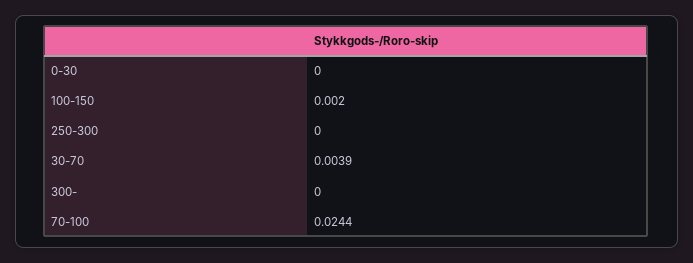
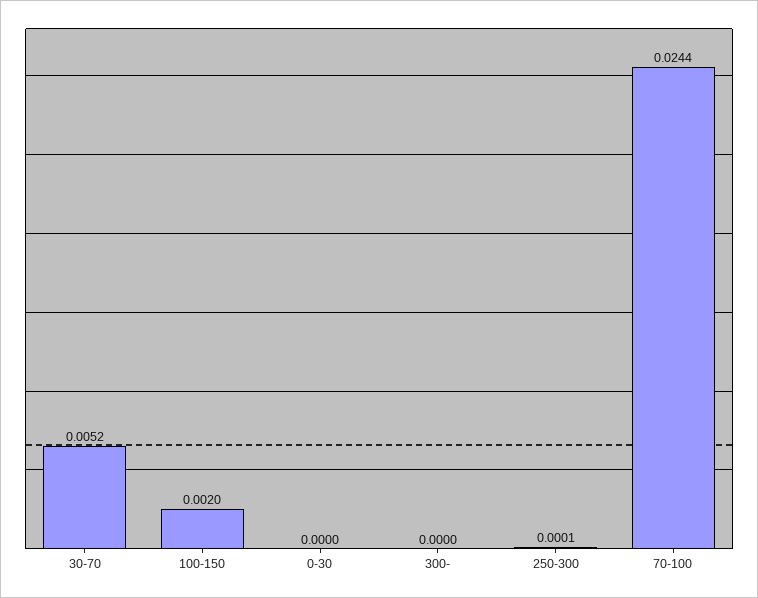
  {
    "0-30": 0,
    "100-150": 0.002,
-   "250-300": 0,
+   "250-300": 0.0001,
-   "30-70": 0.0039,
+   "30-70": 0.0052,
    "300-": 0,
    "70-100": 0.0244
  }

